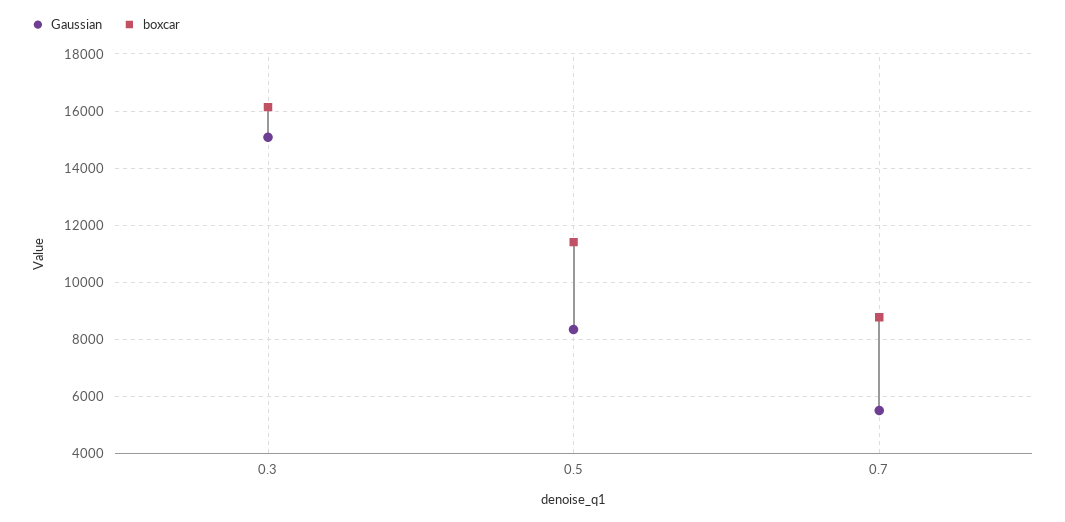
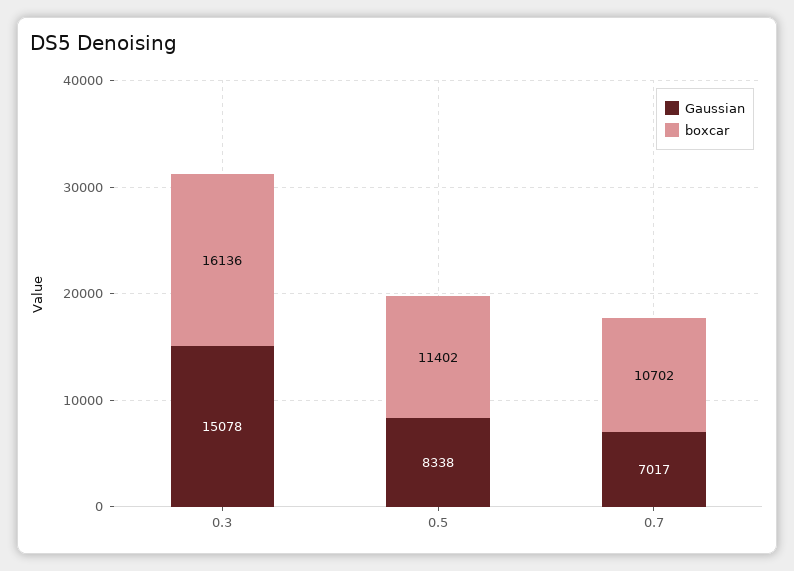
  {
    "Gaussian": {
      "0.3": 15078,
      "0.5": 8338,
-     "0.7": 5500
+     "0.7": 7017
    },
    "boxcar": {
      "0.3": 16136,
      "0.5": 11402,
-     "0.7": 8750
+     "0.7": 10702
    }
  }

